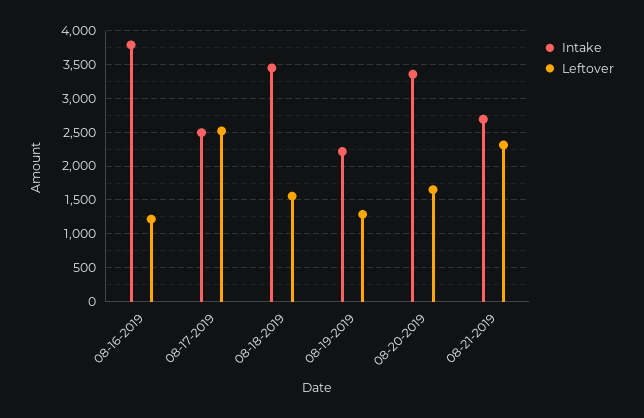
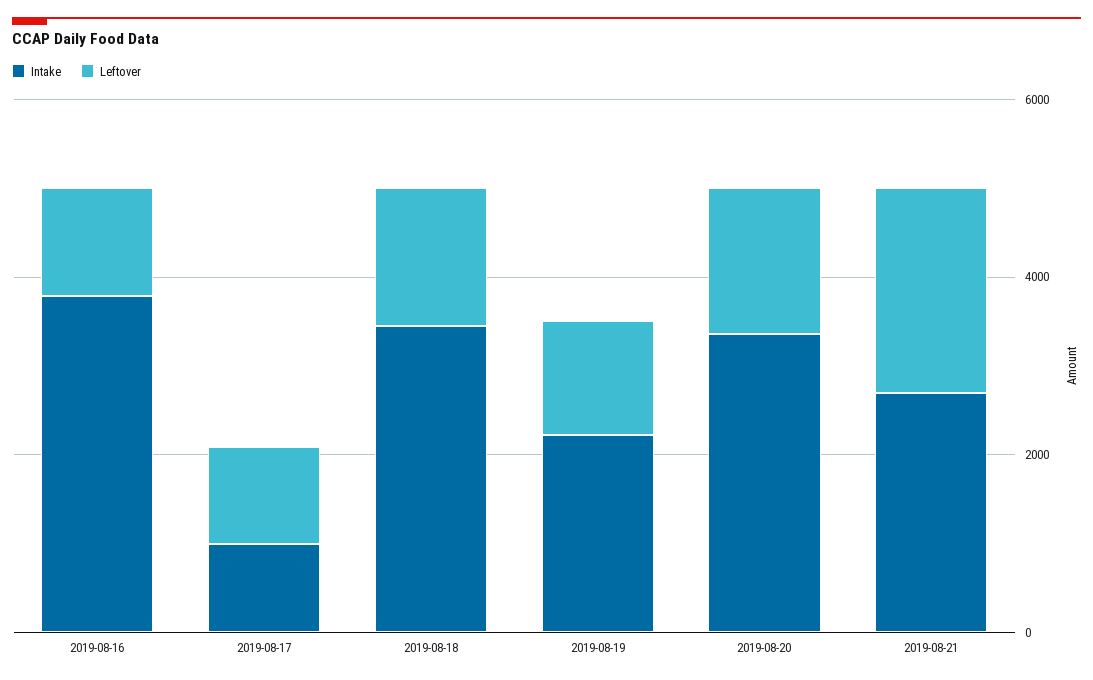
  {
    "Intake": {
      "08-16-2019": 3800,
-     "08-17-2019": 2500,
+     "08-17-2019": 1000,
      "08-18-2019": 3400,
      "08-19-2019": 2200,
      "08-20-2019": 3400,
      "08-21-2019": 2700
    },
    "Leftover": {
      "08-16-2019": 1200,
-     "08-17-2019": 2500,
+     "08-17-2019": 1000,
      "08-18-2019": 1600,
      "08-19-2019": 1300,
      "08-20-2019": 1700,
      "08-21-2019": 2300
    }
  }

